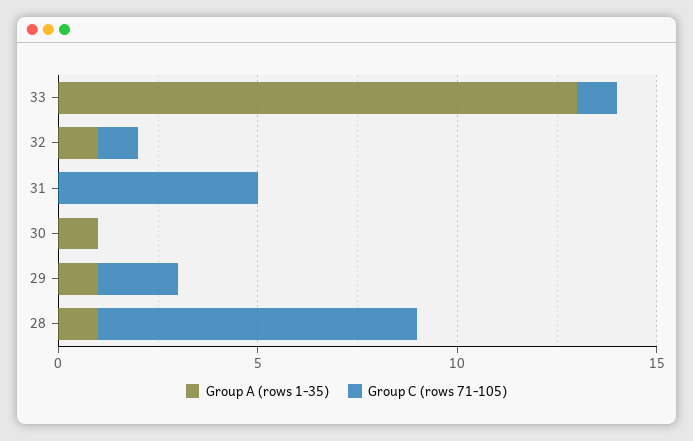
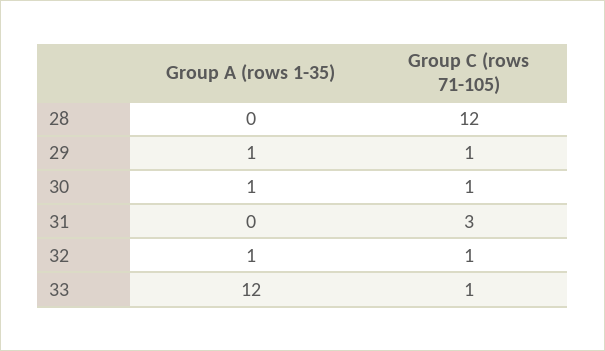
  {
    "Group A (rows 1-35)": {
-     "33": 13,
+     "33": 12,
      "32": 1,
      "31": 0,
      "30": 1,
      "29": 1,
-     "28": 1
+     "28": 0
    },
    "Group C (rows 71-105)": {
      "33": 1,
      "32": 1,
-     "31": 5,
+     "31": 3,
-     "30": 0,
+     "30": 1,
-     "29": 2,
+     "29": 1,
-     "28": 8
+     "28": 12
    }
  }

